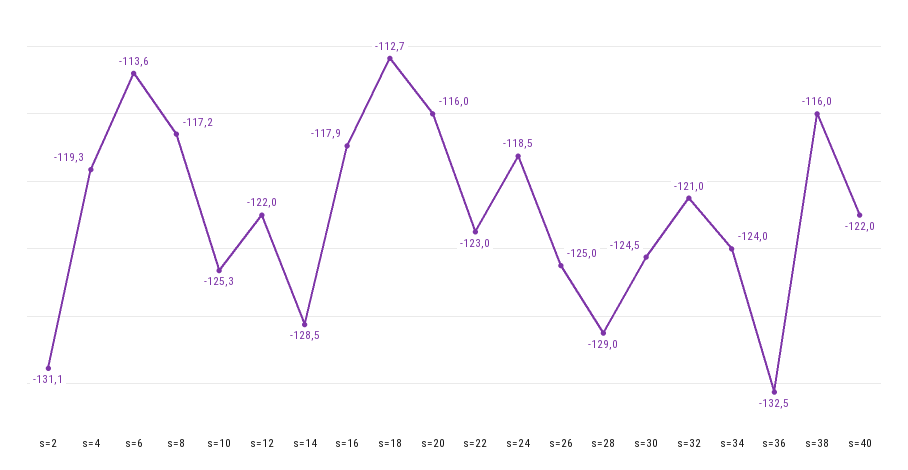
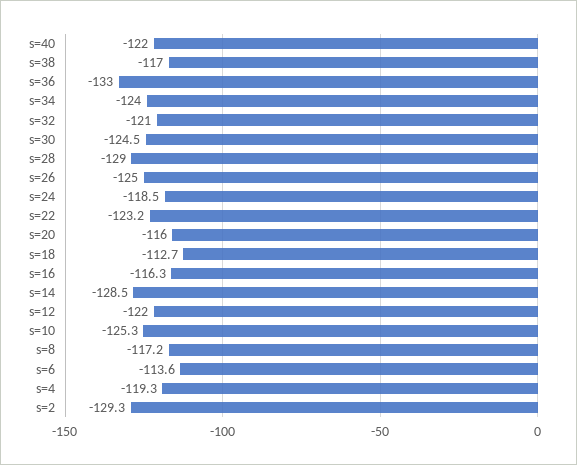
  {
-   "s=2": -131.1,
+   "s=2": -129.3,
    "s=4": -119.3,
    "s=6": -113.6,
    "s=8": -117.2,
    "s=10": -125.3,
    "s=12": -122,
    "s=14": -128.5,
-   "s=16": -117.9,
+   "s=16": -116.3,
    "s=18": -112.7,
    "s=20": -116,
-   "s=22": -123,
+   "s=22": -123.2,
    "s=24": -118.5,
    "s=26": -125,
    "s=28": -129,
    "s=30": -124.5,
    "s=32": -121,
    "s=34": -124,
-   "s=36": -132.5,
+   "s=36": -133,
-   "s=38": -116,
+   "s=38": -117,
    "s=40": -122
  }

